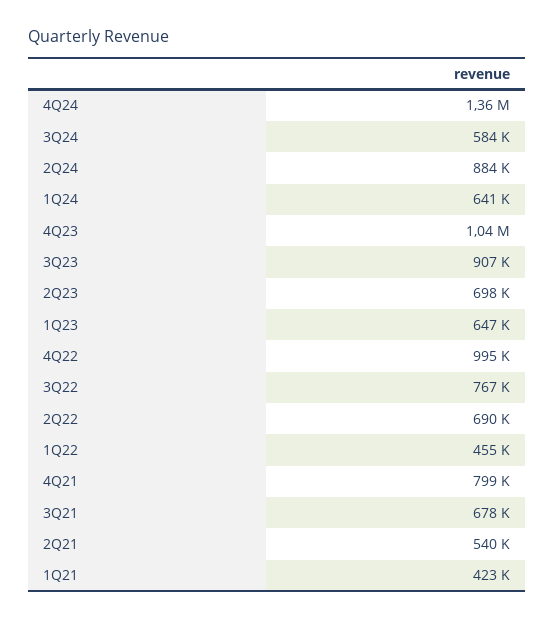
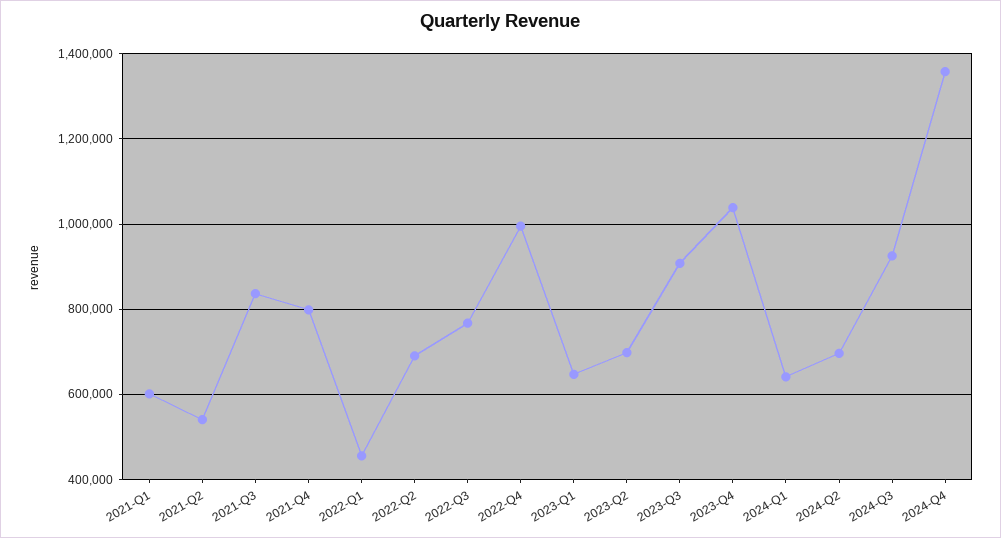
  {
    "4Q24": 1360000,
-   "3Q24": 584000,
+   "3Q24": 920000,
-   "2Q24": 884000,
+   "2Q24": 700000,
    "1Q24": 641000,
    "4Q23": 1040000,
    "3Q23": 907000,
    "2Q23": 698000,
    "1Q23": 647000,
    "4Q22": 995000,
    "3Q22": 767000,
    "2Q22": 690000,
    "1Q22": 455000,
    "4Q21": 799000,
-   "3Q21": 678000,
+   "3Q21": 840000,
    "2Q21": 540000,
-   "1Q21": 423000
+   "1Q21": 600000
  }

